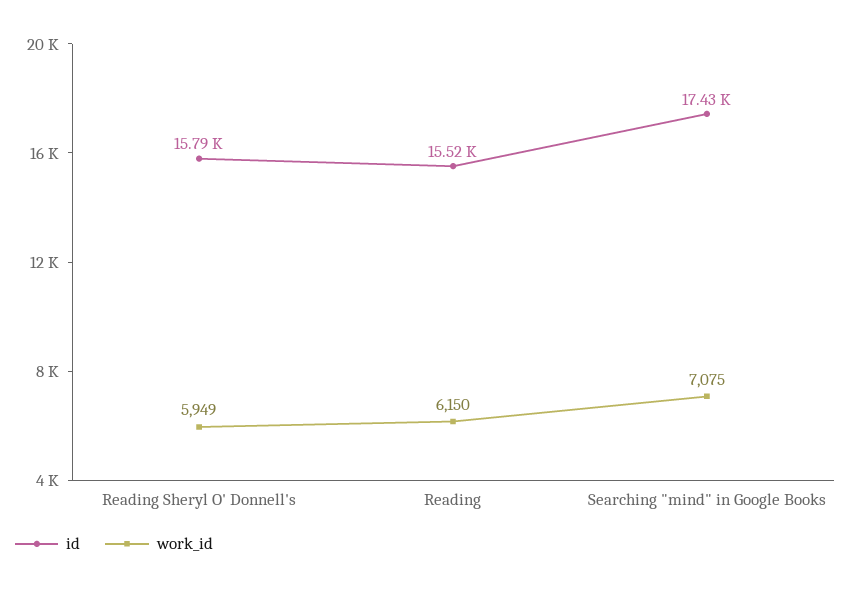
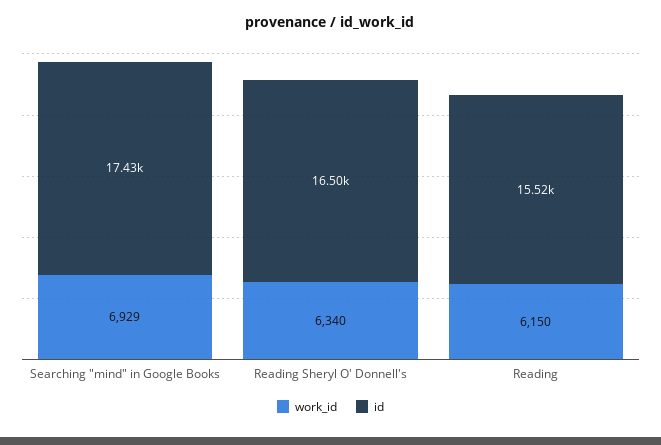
  {
    "id": {
-     "Reading Sheryl O' Donnell's": 15790,
+     "Reading Sheryl O' Donnell's": 16500,
      "Reading": 15520,
      "Searching \"mind\" in Google Books": 17430
    },
    "work_id": {
-     "Reading Sheryl O' Donnell's": 5949,
+     "Reading Sheryl O' Donnell's": 6340,
      "Reading": 6150,
-     "Searching \"mind\" in Google Books": 7075
+     "Searching \"mind\" in Google Books": 6929
    }
  }

